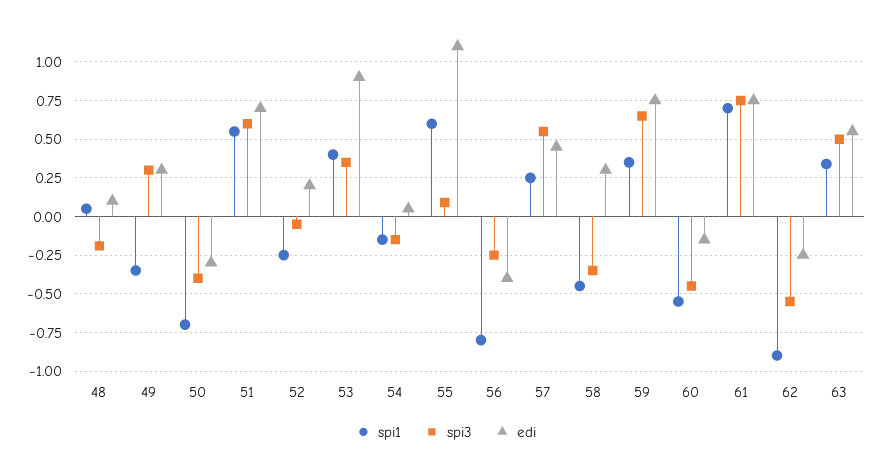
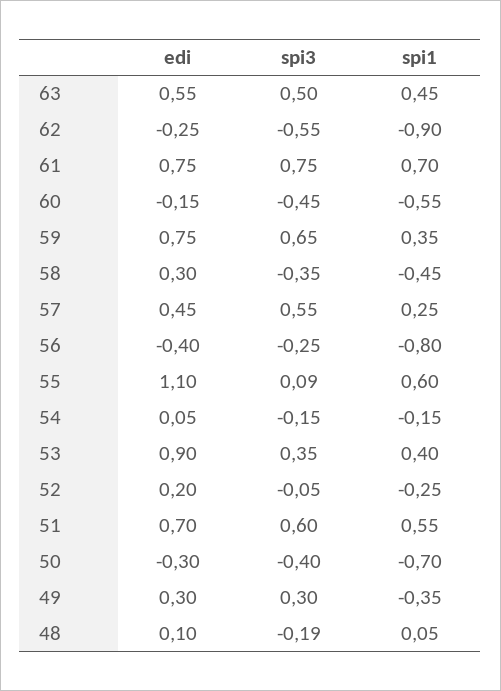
  {
    "spi1": {
      "48": 0.05,
      "49": -0.35,
      "50": -0.7,
      "51": 0.55,
      "52": -0.25,
      "53": 0.4,
      "54": -0.15,
      "55": 0.6,
      "56": -0.8,
      "57": 0.25,
      "58": -0.45,
      "59": 0.35,
      "60": -0.55,
      "61": 0.7,
      "62": -0.9,
-     "63": 0.35
+     "63": 0.45
    },
    "spi3": {
      "48": -0.19,
      "49": 0.3,
      "50": -0.4,
      "51": 0.6,
      "52": -0.05,
      "53": 0.35,
      "54": -0.15,
      "55": 0.09,
      "56": -0.25,
      "57": 0.55,
      "58": -0.35,
      "59": 0.65,
      "60": -0.45,
      "61": 0.75,
      "62": -0.55,
      "63": 0.5
    },
    "edi": {
      "48": 0.1,
      "49": 0.3,
      "50": -0.3,
      "51": 0.7,
      "52": 0.2,
      "53": 0.9,
      "54": 0.05,
      "55": 1.1,
      "56": -0.4,
      "57": 0.45,
      "58": 0.3,
      "59": 0.75,
      "60": -0.15,
      "61": 0.75,
      "62": -0.25,
      "63": 0.55
    }
  }

